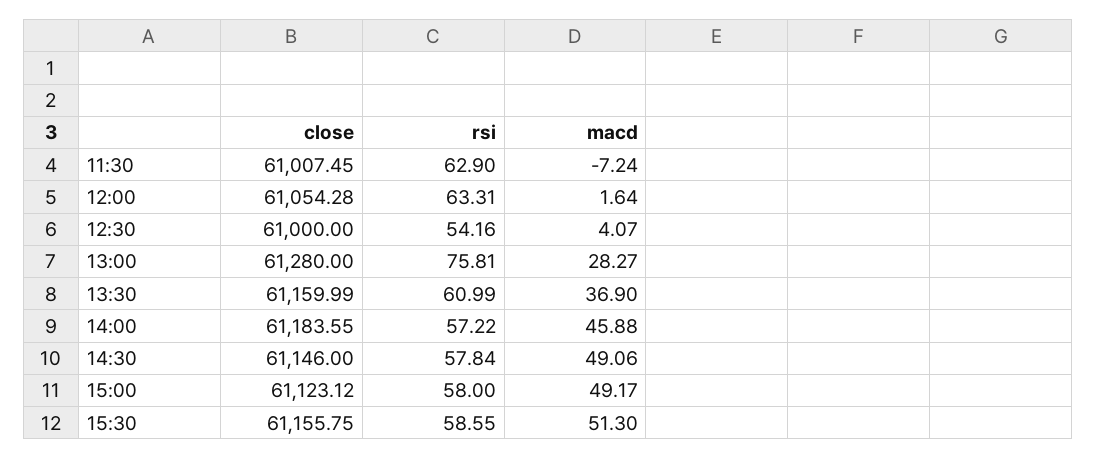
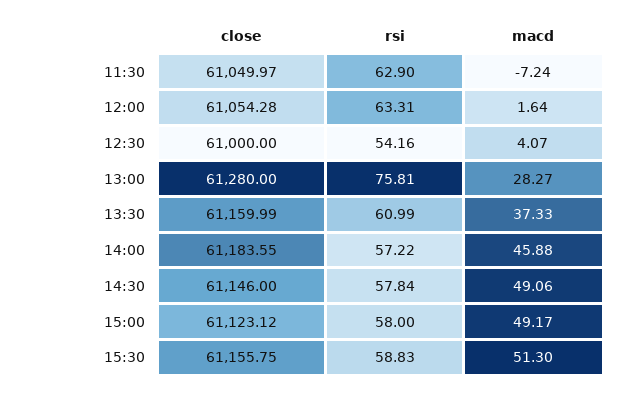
  {
    "close": {
-     "11:30": 61007.45,
+     "11:30": 61049.97,
      "12:00": 61054.28,
      "12:30": 61000,
      "13:00": 61280,
      "13:30": 61159.99,
      "14:00": 61183.55,
      "14:30": 61146,
      "15:00": 61123.12,
      "15:30": 61155.75
    },
    "rsi": {
      "11:30": 62.9,
      "12:00": 63.31,
      "12:30": 54.16,
      "13:00": 75.81,
      "13:30": 60.99,
      "14:00": 57.22,
      "14:30": 57.84,
      "15:00": 58,
-     "15:30": 58.55
+     "15:30": 58.83
    },
    "macd": {
      "11:30": -7.24,
      "12:00": 1.64,
      "12:30": 4.07,
      "13:00": 28.27,
-     "13:30": 36.9,
+     "13:30": 37.33,
      "14:00": 45.88,
      "14:30": 49.06,
      "15:00": 49.17,
      "15:30": 51.3
    }
  }

